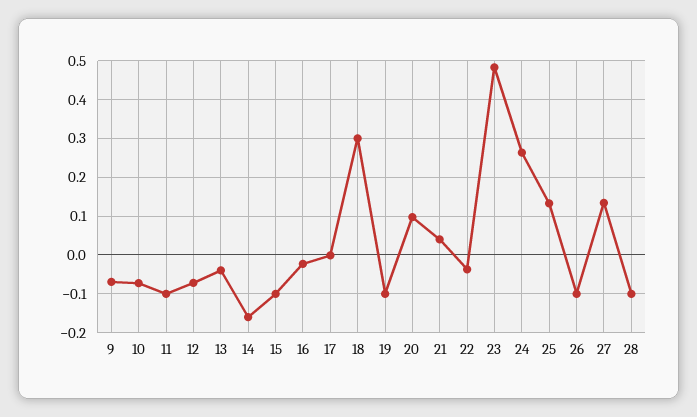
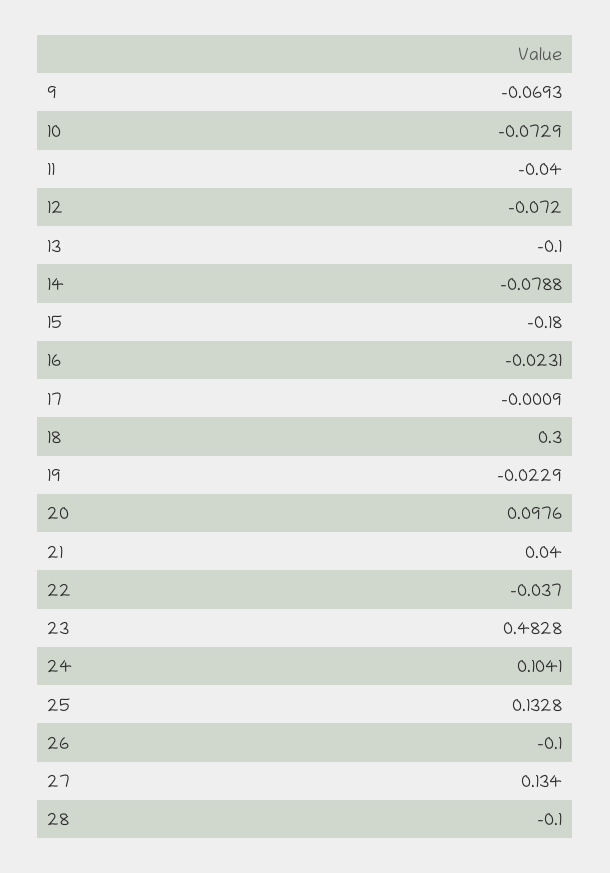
  {
    "9": -0.0693,
    "10": -0.0729,
-   "11": -0.1,
+   "11": -0.04,
    "12": -0.072,
-   "13": -0.04,
+   "13": -0.1,
-   "14": -0.16,
+   "14": -0.0788,
-   "15": -0.1,
+   "15": -0.18,
    "16": -0.0231,
    "17": -0.0009,
    "18": 0.3,
-   "19": -0.1,
+   "19": -0.0229,
    "20": 0.0976,
    "21": 0.04,
    "22": -0.037,
    "23": 0.4828,
-   "24": 0.26,
+   "24": 0.1041,
    "25": 0.1328,
    "26": -0.1,
    "27": 0.134,
    "28": -0.1
  }

